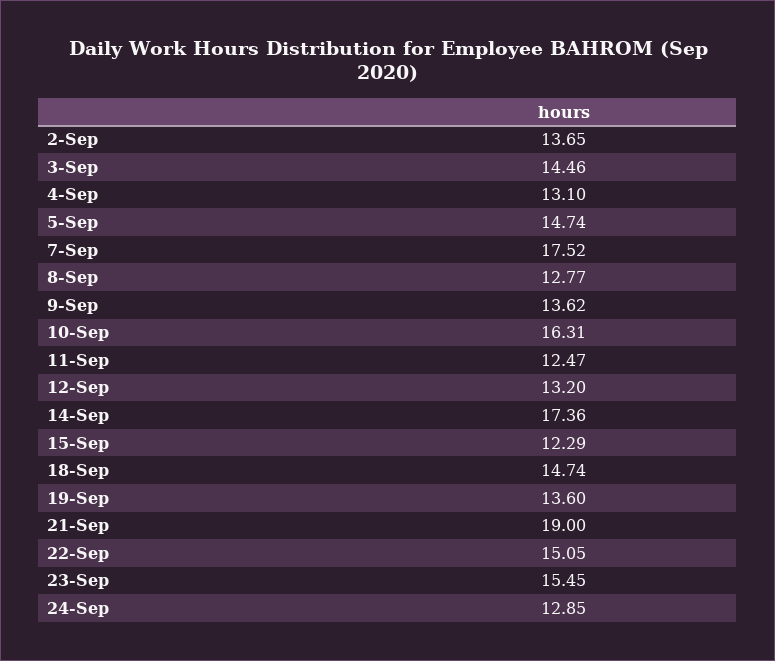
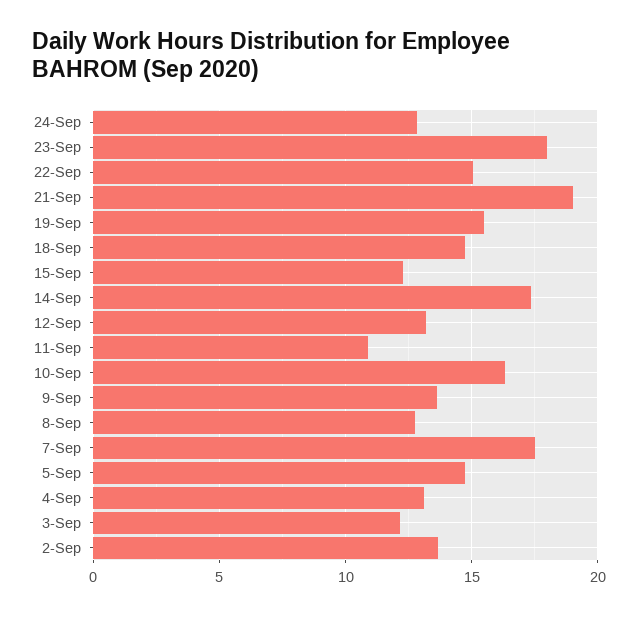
  {
    "2-Sep": 13.65,
-   "3-Sep": 14.46,
+   "3-Sep": 12,
    "4-Sep": 13.1,
    "5-Sep": 14.74,
    "7-Sep": 17.52,
    "8-Sep": 12.77,
    "9-Sep": 13.62,
    "10-Sep": 16.31,
-   "11-Sep": 12.47,
+   "11-Sep": 11,
    "12-Sep": 13.2,
    "14-Sep": 17.36,
    "15-Sep": 12.29,
    "18-Sep": 14.74,
-   "19-Sep": 13.6,
+   "19-Sep": 15.5,
    "21-Sep": 19,
    "22-Sep": 15.05,
-   "23-Sep": 15.45,
+   "23-Sep": 18,
    "24-Sep": 12.85
  }

